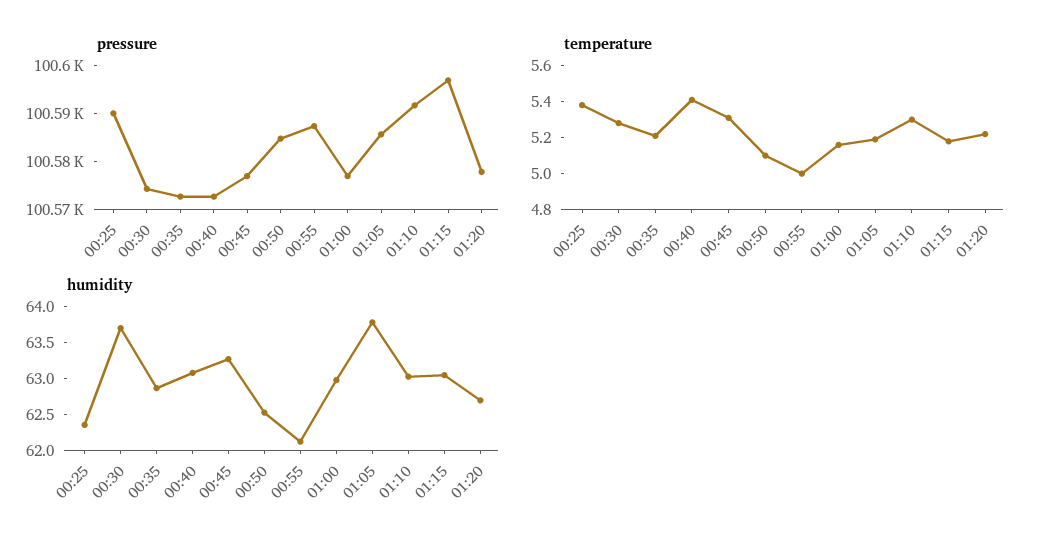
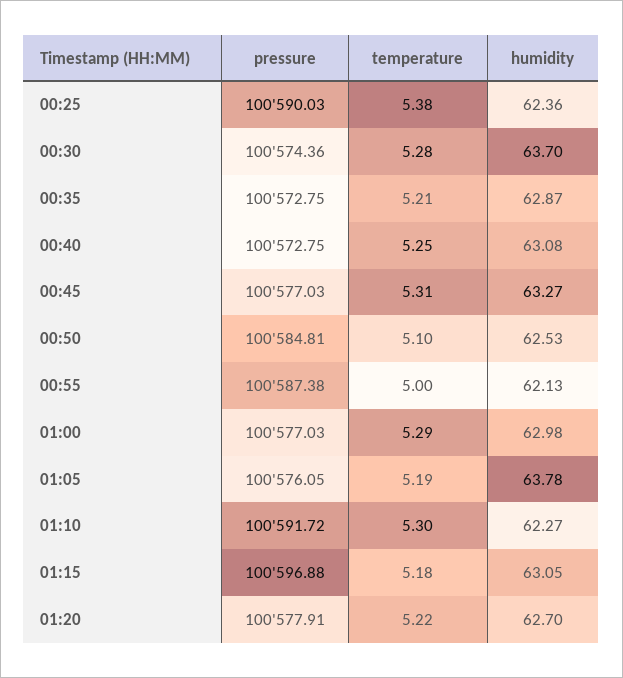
  {
    "pressure": {
      "00:25": 100590.03,
      "00:30": 100574.36,
      "00:35": 100572.75,
      "00:40": 100572.75,
      "00:45": 100577.03,
      "00:50": 100584.81,
      "00:55": 100587.38,
      "01:00": 100577.03,
-     "01:05": 100586,
+     "01:05": 100576.05,
      "01:10": 100591.72,
      "01:15": 100596.88,
      "01:20": 100577.91
    },
    "temperature": {
      "00:25": 5.38,
      "00:30": 5.28,
      "00:35": 5.21,
-     "00:40": 5.4,
+     "00:40": 5.25,
      "00:45": 5.31,
      "00:50": 5.1,
      "00:55": 5,
-     "01:00": 5.15,
+     "01:00": 5.29,
      "01:05": 5.19,
      "01:10": 5.3,
      "01:15": 5.18,
      "01:20": 5.22
    },
    "humidity": {
      "00:25": 62.36,
      "00:30": 63.7,
      "00:35": 62.87,
      "00:40": 63.08,
      "00:45": 63.27,
      "00:50": 62.53,
      "00:55": 62.13,
      "01:00": 62.98,
      "01:05": 63.78,
-     "01:10": 63,
+     "01:10": 62.27,
      "01:15": 63.05,
      "01:20": 62.7
    }
  }

